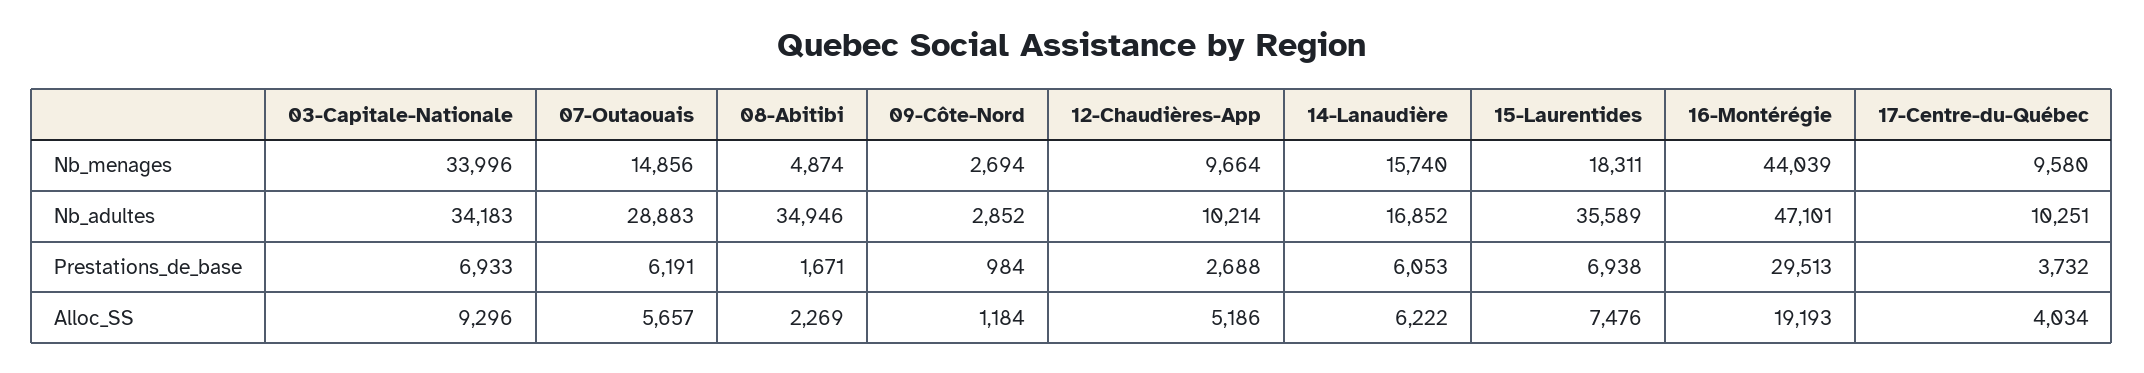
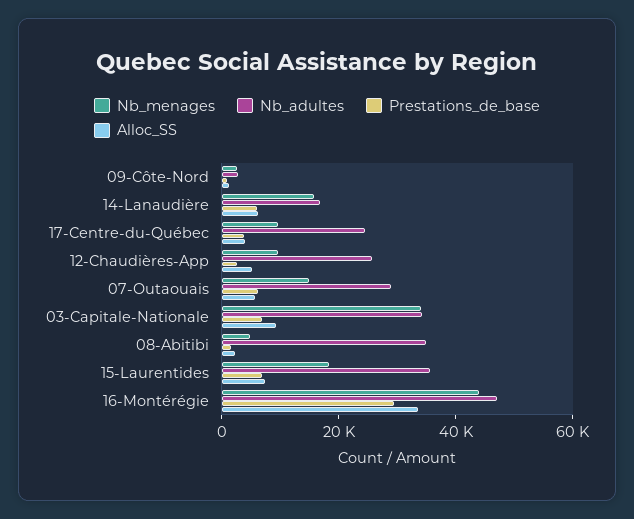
  {
    "Nb_menages": {
      "03-Capitale-Nationale": 33996,
      "07-Outaouais": 14856,
      "08-Abitibi": 4874,
      "09-Côte-Nord": 2694,
      "12-Chaudières-App": 9664,
      "14-Lanaudière": 15740,
      "15-Laurentides": 18311,
      "16-Montérégie": 44039,
      "17-Centre-du-Québec": 9580
    },
    "Nb_adultes": {
      "03-Capitale-Nationale": 34183,
      "07-Outaouais": 28883,
      "08-Abitibi": 34946,
      "09-Côte-Nord": 2852,
-     "12-Chaudières-App": 10214,
+     "12-Chaudières-App": 25000,
      "14-Lanaudière": 16852,
      "15-Laurentides": 35589,
      "16-Montérégie": 47101,
-     "17-Centre-du-Québec": 10251
+     "17-Centre-du-Québec": 25000
    },
    "Prestations_de_base": {
      "03-Capitale-Nationale": 6933,
      "07-Outaouais": 6191,
      "08-Abitibi": 1671,
      "09-Côte-Nord": 984,
      "12-Chaudières-App": 2688,
      "14-Lanaudière": 6053,
      "15-Laurentides": 6938,
      "16-Montérégie": 29513,
      "17-Centre-du-Québec": 3732
    },
    "Alloc_SS": {
      "03-Capitale-Nationale": 9296,
      "07-Outaouais": 5657,
      "08-Abitibi": 2269,
      "09-Côte-Nord": 1184,
      "12-Chaudières-App": 5186,
      "14-Lanaudière": 6222,
      "15-Laurentides": 7476,
-     "16-Montérégie": 19193,
+     "16-Montérégie": 35000,
      "17-Centre-du-Québec": 4034
    }
  }

